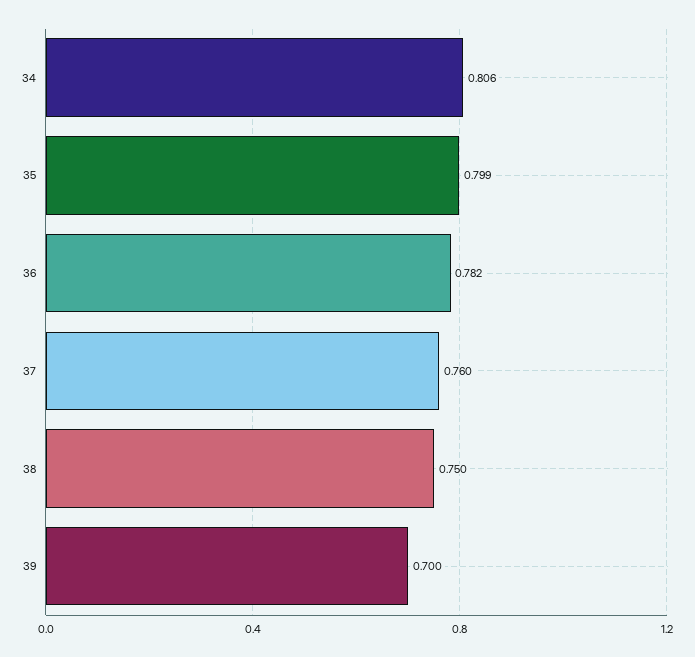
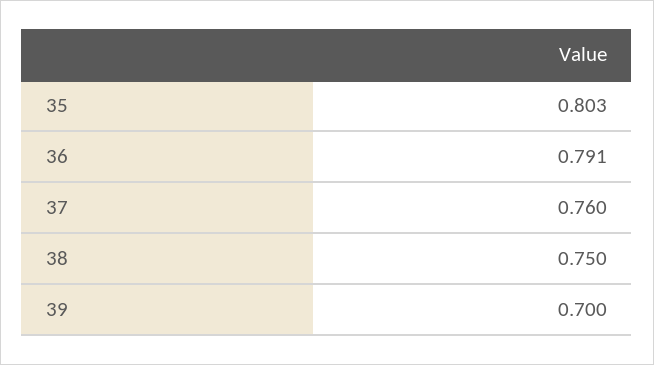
  {
-   "34": 0.806,
-   "35": 0.799,
+   "35": 0.803,
-   "36": 0.782,
+   "36": 0.791,
    "37": 0.76,
    "38": 0.75,
    "39": 0.7
  }

